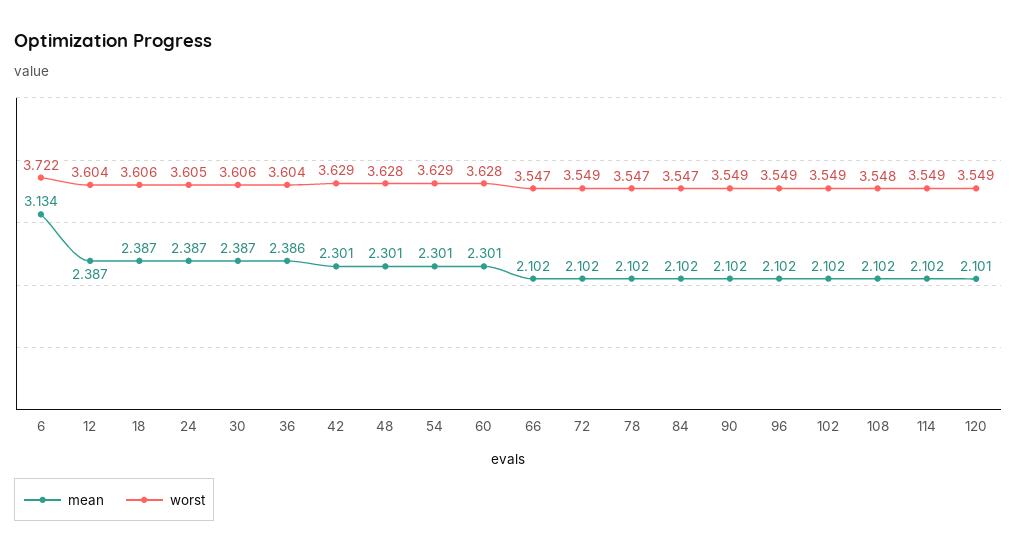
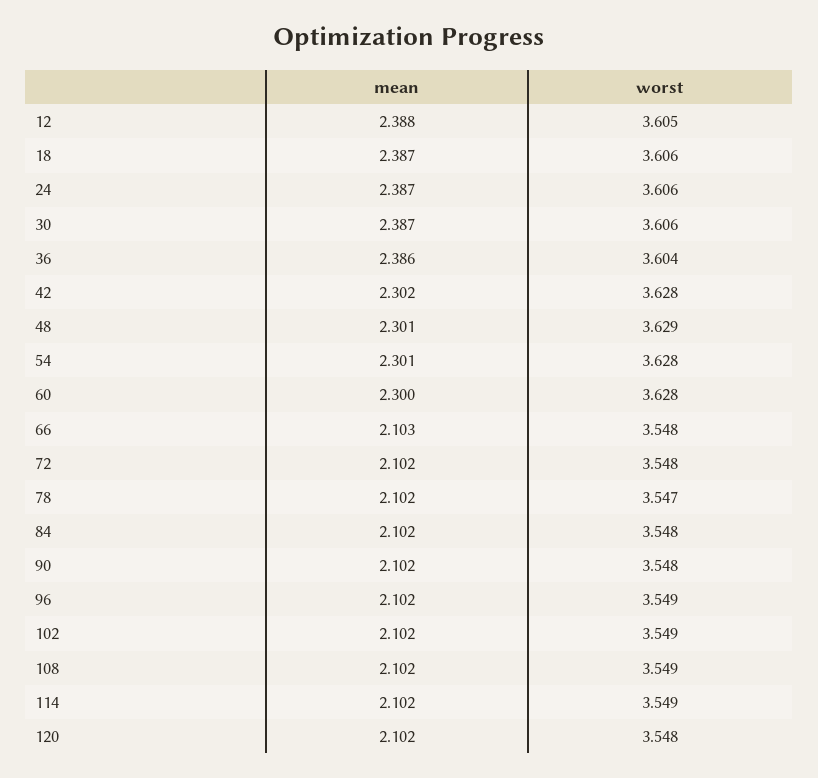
  {
    "mean": {
-     "6": 3.134,
-     "12": 2.387,
+     "12": 2.388,
      "18": 2.387,
      "24": 2.387,
      "30": 2.387,
      "36": 2.386,
-     "42": 2.301,
+     "42": 2.302,
      "48": 2.301,
      "54": 2.301,
-     "60": 2.301,
+     "60": 2.3,
-     "66": 2.102,
+     "66": 2.103,
      "72": 2.102,
      "78": 2.102,
      "84": 2.102,
      "90": 2.102,
      "96": 2.102,
      "102": 2.102,
      "108": 2.102,
      "114": 2.102,
-     "120": 2.101
+     "120": 2.102
    },
    "worst": {
-     "6": 3.722,
-     "12": 3.604,
+     "12": 3.605,
      "18": 3.606,
-     "24": 3.605,
+     "24": 3.606,
      "30": 3.606,
      "36": 3.604,
-     "42": 3.629,
+     "42": 3.628,
-     "48": 3.628,
+     "48": 3.629,
-     "54": 3.629,
+     "54": 3.628,
      "60": 3.628,
-     "66": 3.547,
+     "66": 3.548,
-     "72": 3.549,
+     "72": 3.548,
      "78": 3.547,
-     "84": 3.547,
+     "84": 3.548,
-     "90": 3.549,
+     "90": 3.548,
      "96": 3.549,
      "102": 3.549,
-     "108": 3.548,
+     "108": 3.549,
      "114": 3.549,
-     "120": 3.549
+     "120": 3.548
    }
  }

